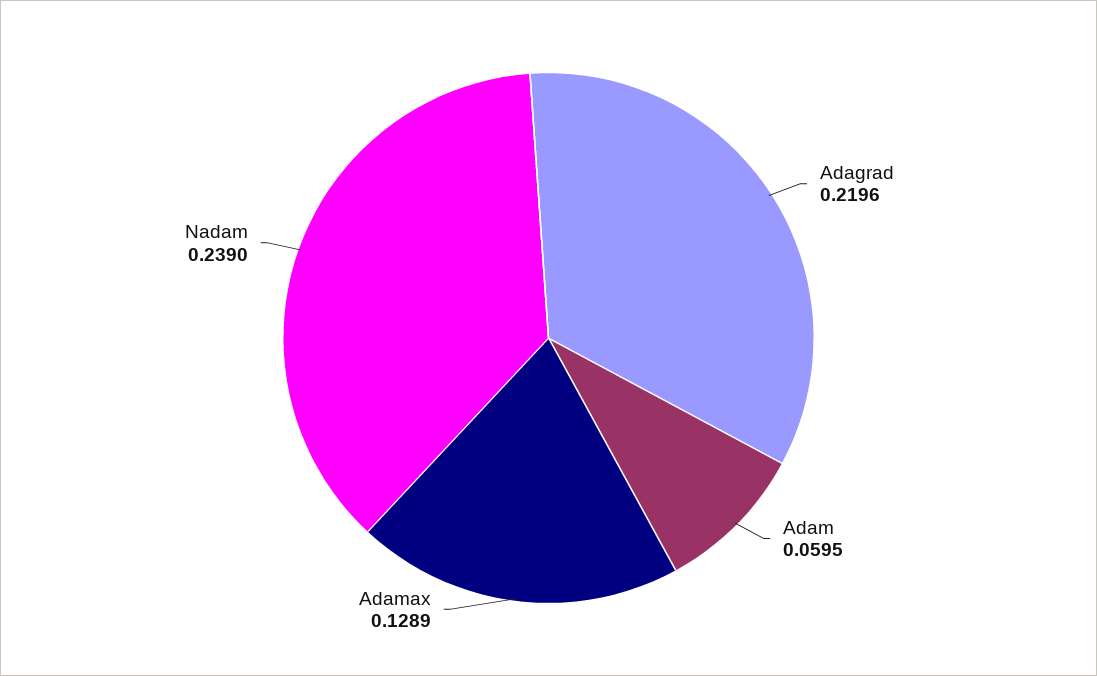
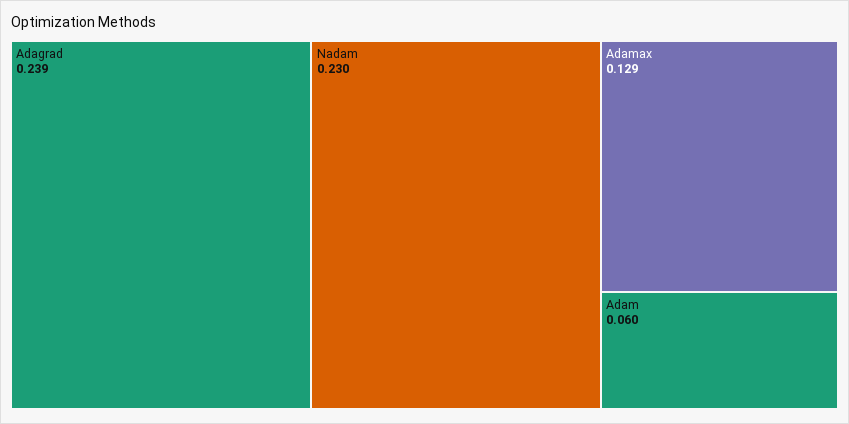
  {
-   "Adagrad": 0.2196,
+   "Adagrad": 0.239,
    "Adam": 0.0595,
    "Adamax": 0.1289,
-   "Nadam": 0.239
+   "Nadam": 0.23
  }

